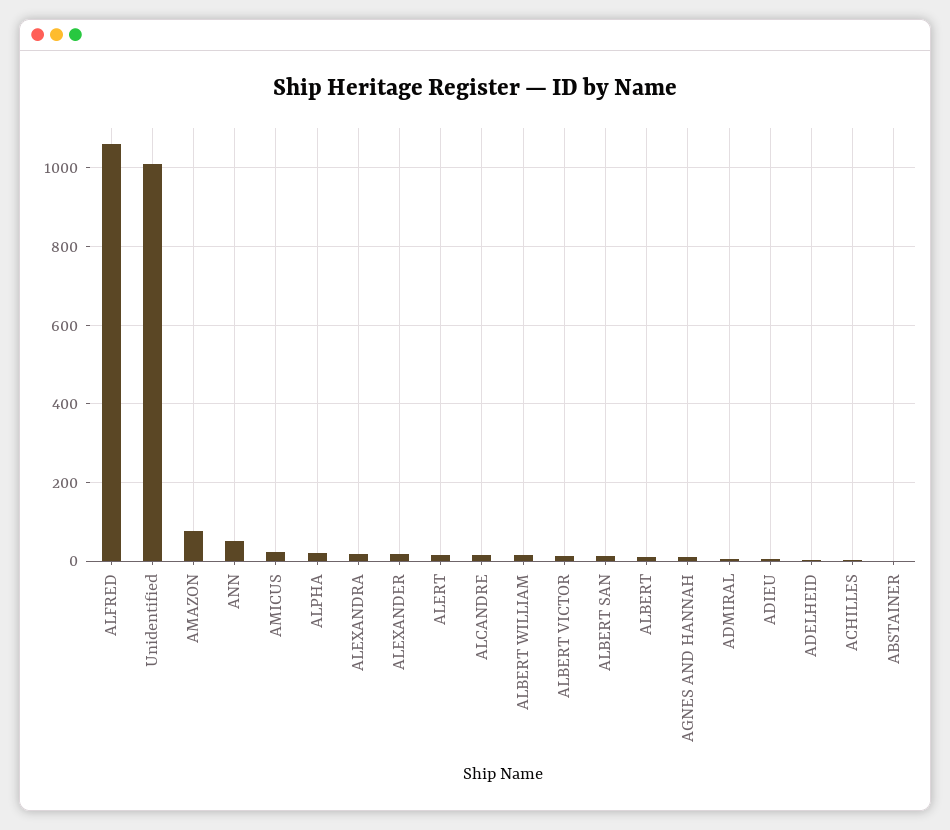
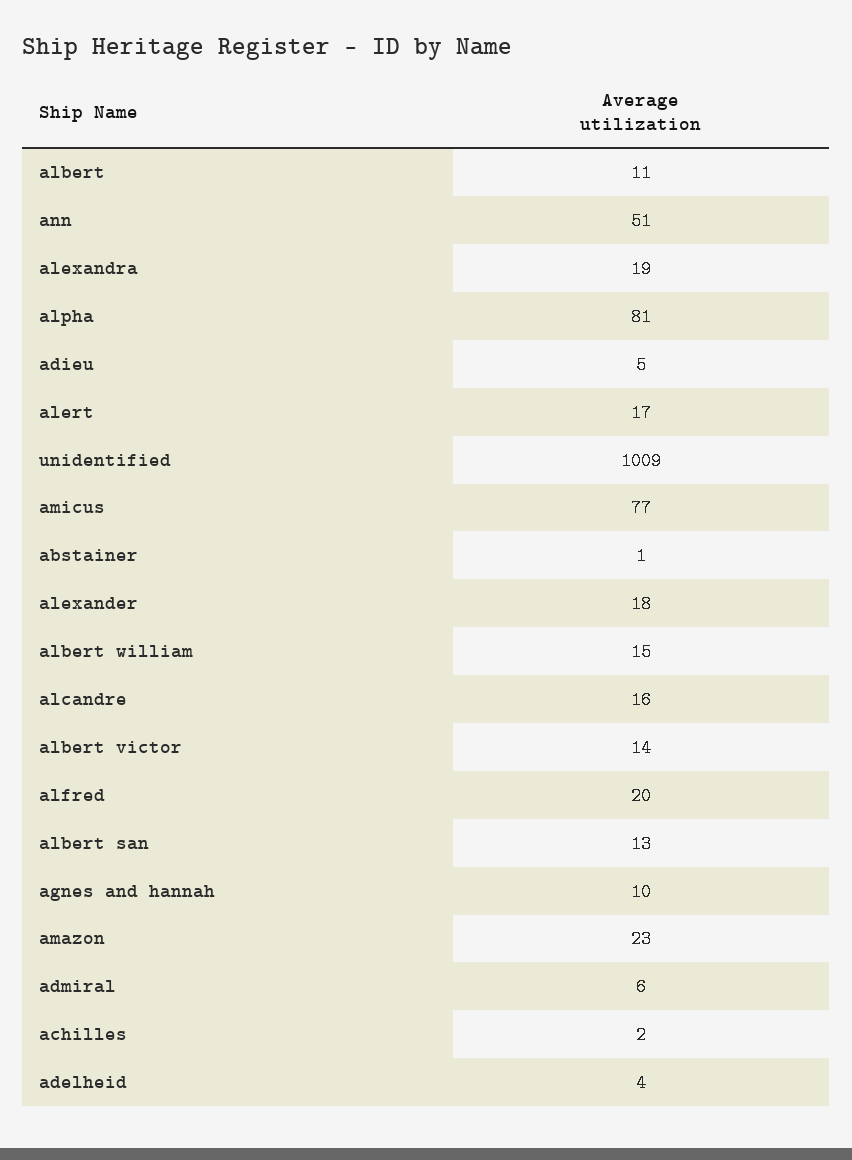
  {
-   "ALFRED": 1060,
+   "ALFRED": 20,
    "Unidentified": 1009,
-   "AMAZON": 80,
+   "AMAZON": 23,
    "ANN": 51,
-   "AMICUS": 20,
+   "AMICUS": 77,
-   "ALPHA": 20,
+   "ALPHA": 81,
    "ALEXANDRA": 19,
    "ALEXANDER": 18,
    "ALERT": 17,
    "ALCANDRE": 16,
    "ALBERT WILLIAM": 15,
    "ALBERT VICTOR": 14,
    "ALBERT SAN": 13,
    "ALBERT": 11,
    "AGNES AND HANNAH": 10,
    "ADMIRAL": 6,
    "ADIEU": 5,
    "ADELHEID": 4,
    "ACHILLES": 2,
    "ABSTAINER": 1
  }

